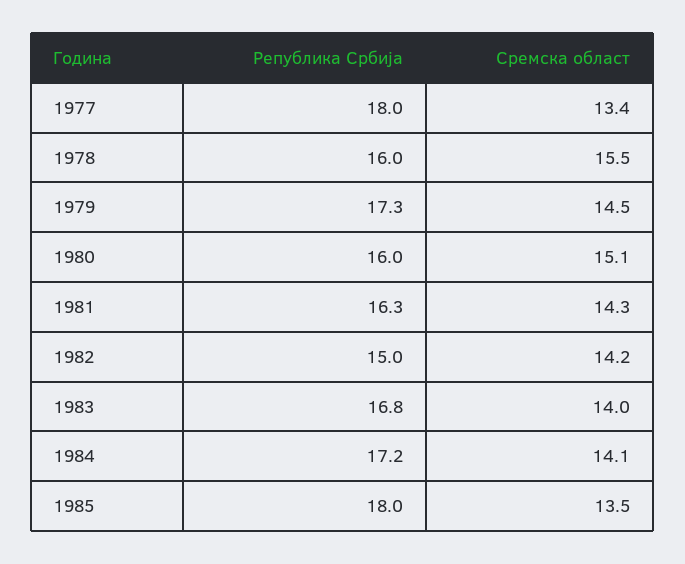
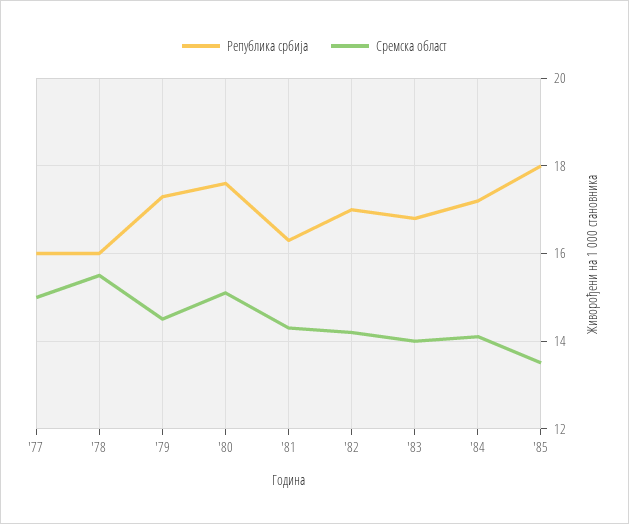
  {
    "Република Србија": {
-     "1977": 18,
+     "1977": 16,
      "1978": 16,
      "1979": 17.3,
-     "1980": 16,
+     "1980": 17.5,
      "1981": 16.3,
-     "1982": 15,
+     "1982": 17,
      "1983": 16.8,
      "1984": 17.2,
      "1985": 18
    },
    "Сремска област": {
-     "1977": 13.4,
+     "1977": 15,
      "1978": 15.5,
      "1979": 14.5,
      "1980": 15.1,
      "1981": 14.3,
      "1982": 14.2,
      "1983": 14,
      "1984": 14.1,
      "1985": 13.5
    }
  }

